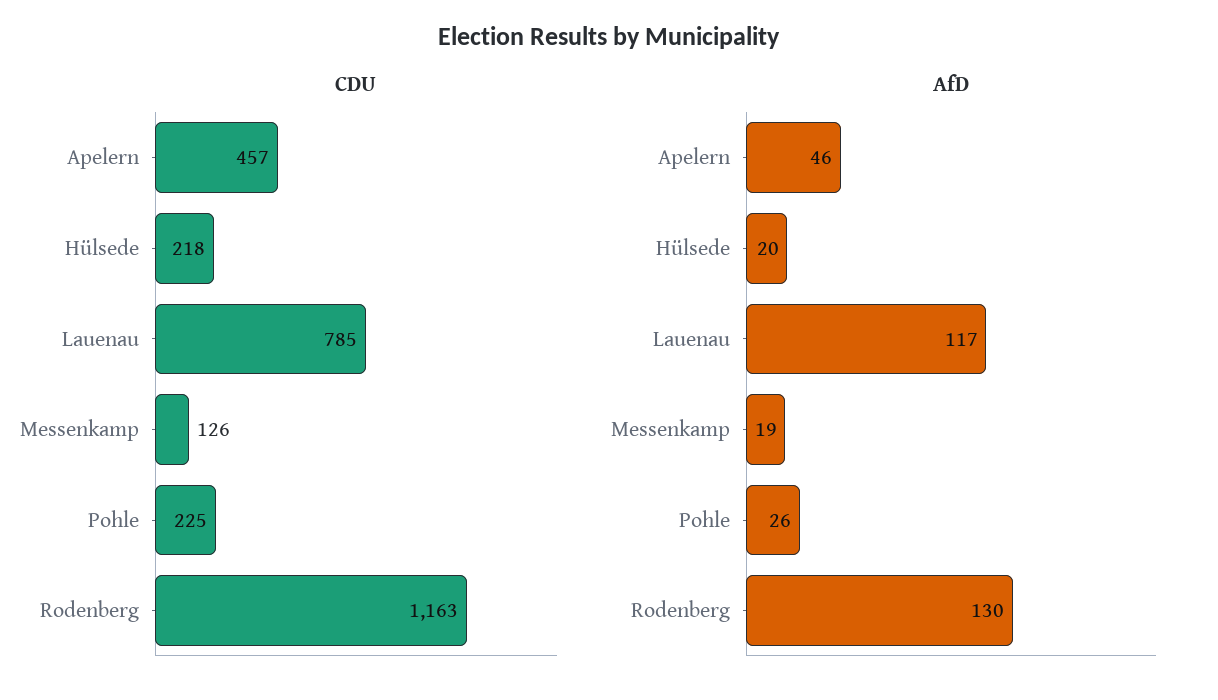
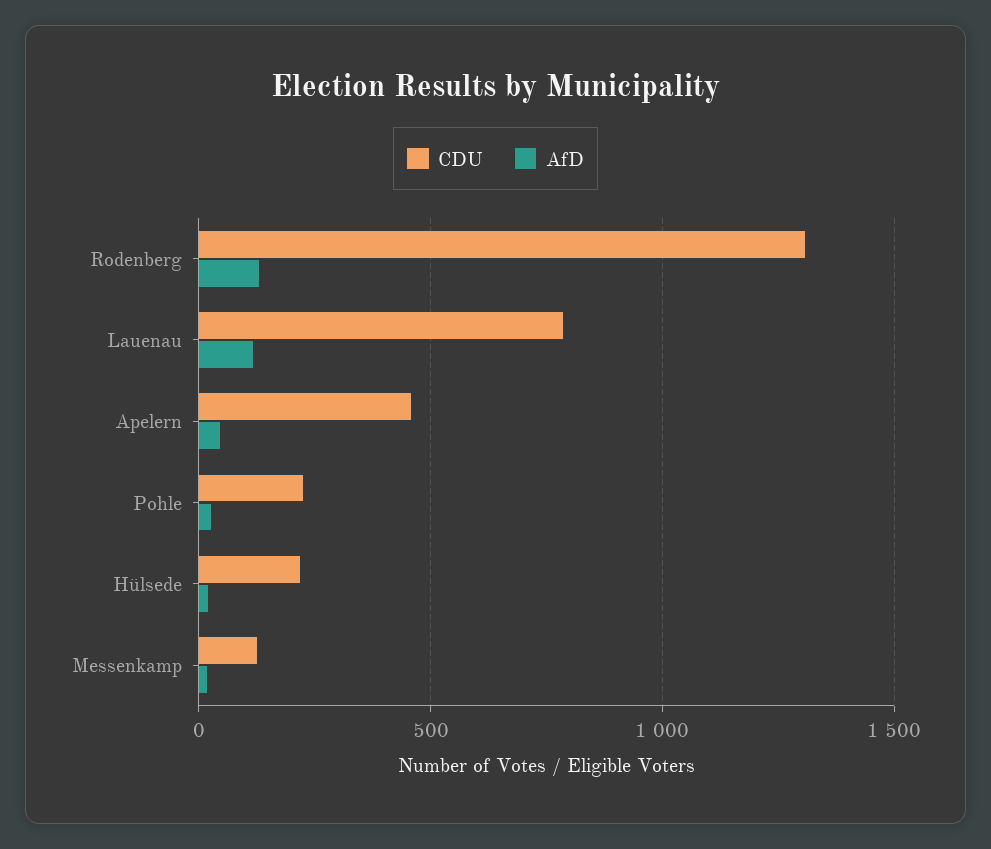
  {
    "CDU": {
      "Apelern": 457,
      "Hülsede": 218,
      "Lauenau": 785,
      "Messenkamp": 126,
      "Pohle": 225,
-     "Rodenberg": 1163
+     "Rodenberg": 1300
    },
    "AfD": {
      "Apelern": 46,
      "Hülsede": 20,
      "Lauenau": 117,
      "Messenkamp": 19,
      "Pohle": 26,
      "Rodenberg": 130
    }
  }

